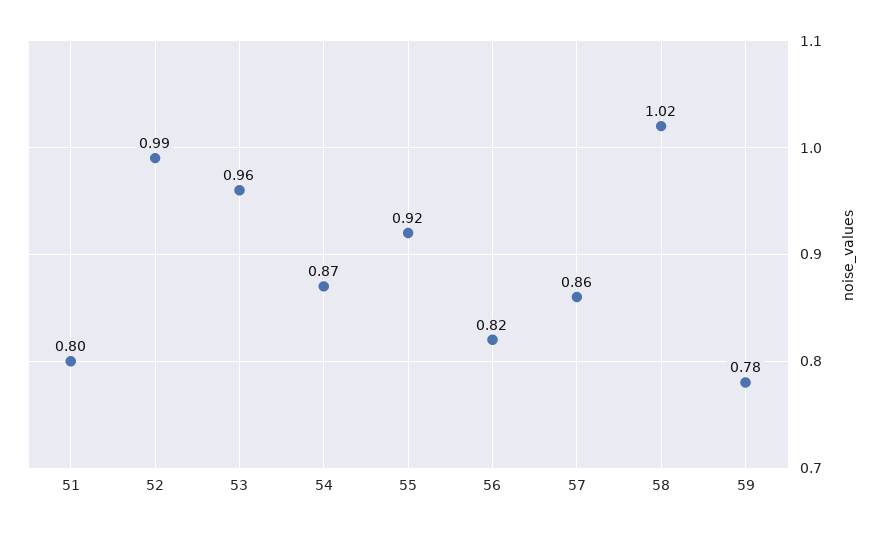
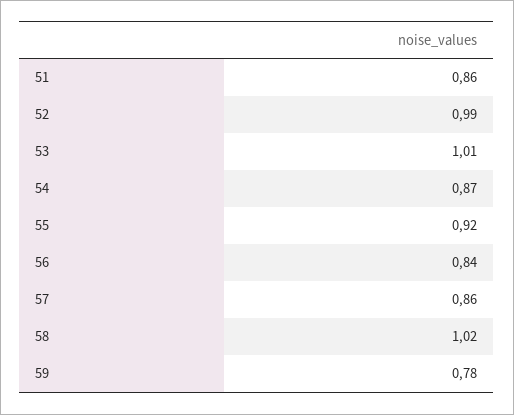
  {
-   "51": 0.8,
+   "51": 0.86,
    "52": 0.99,
-   "53": 0.96,
+   "53": 1.01,
    "54": 0.87,
    "55": 0.92,
-   "56": 0.82,
+   "56": 0.84,
    "57": 0.86,
    "58": 1.02,
    "59": 0.78
  }

